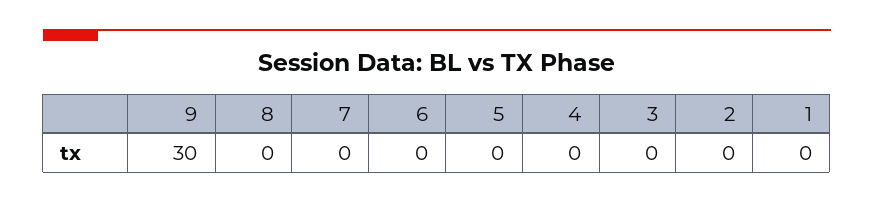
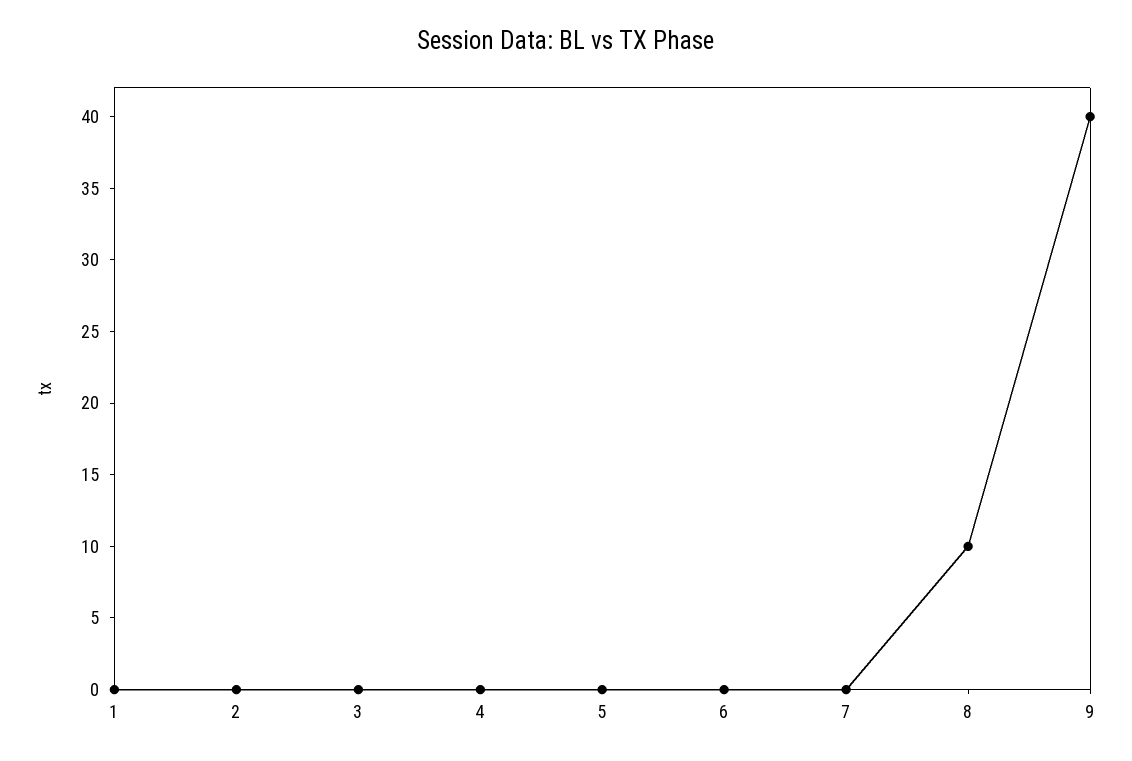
  {
-   "9": 30,
+   "9": 40,
-   "8": 0,
+   "8": 10,
    "7": 0,
    "6": 0,
    "5": 0,
    "4": 0,
    "3": 0,
    "2": 0,
    "1": 0
  }

